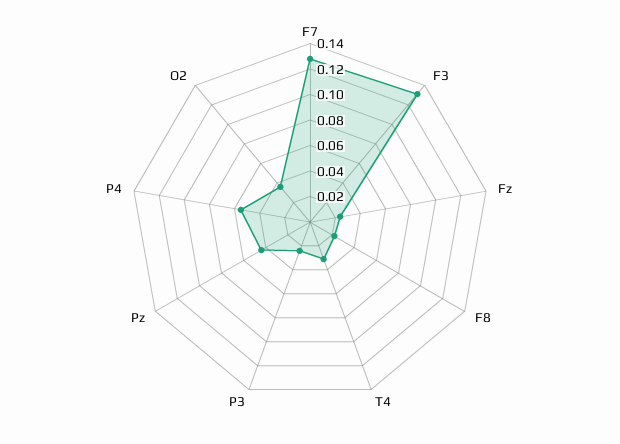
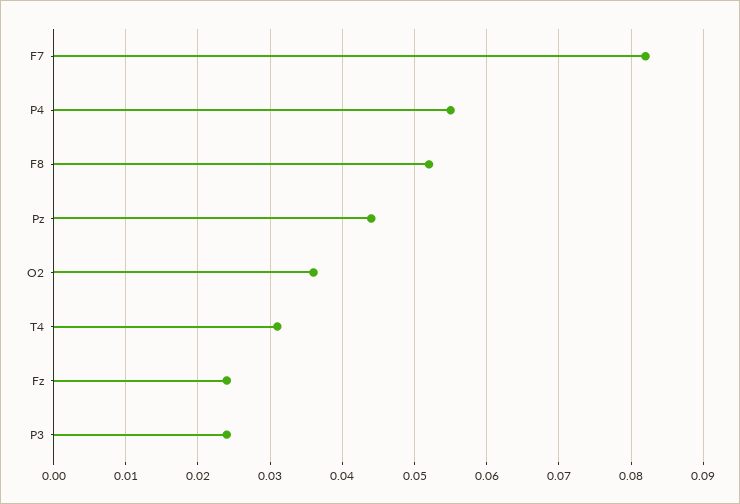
  {
-   "F7": 0.13,
+   "F7": 0.082,
-   "F3": 0.13,
    "Fz": 0.024,
-   "F8": 0.02,
+   "F8": 0.052,
    "T4": 0.031,
    "P3": 0.024,
    "Pz": 0.044,
    "P4": 0.055,
    "O2": 0.036
  }

